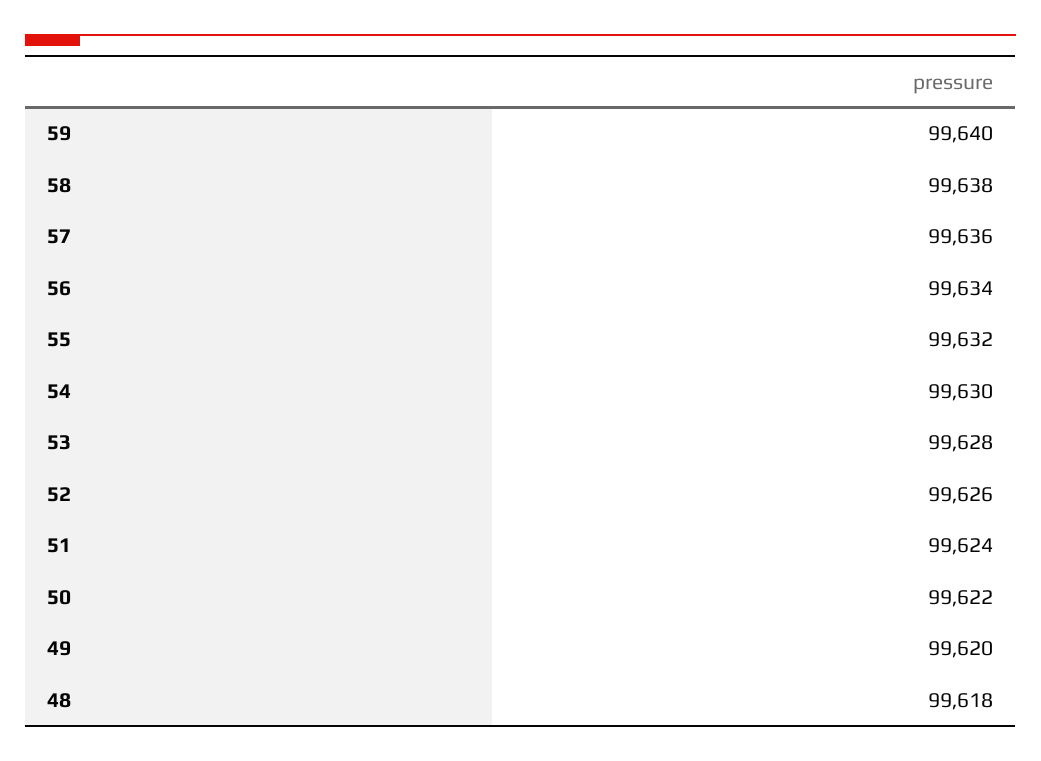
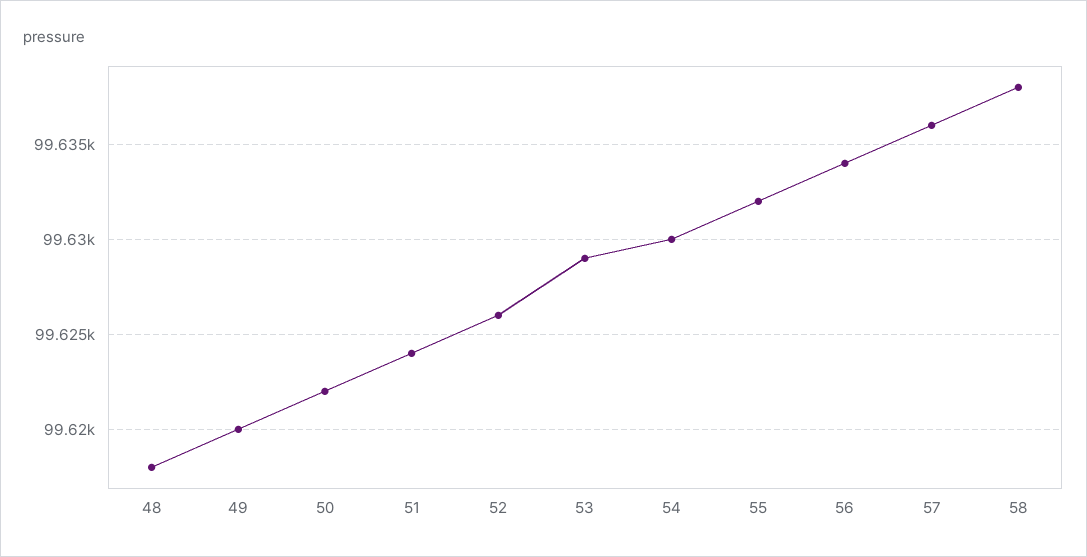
  {
-   "59": 99640,
    "58": 99638,
    "57": 99636,
    "56": 99634,
    "55": 99632,
    "54": 99630,
-   "53": 99628,
+   "53": 99629,
    "52": 99626,
    "51": 99624,
    "50": 99622,
    "49": 99620,
    "48": 99618
  }

